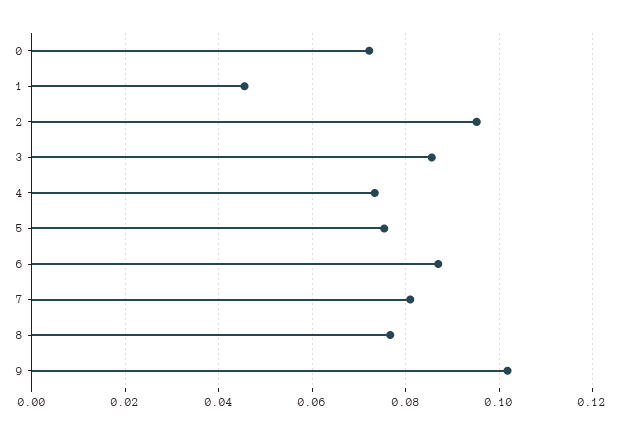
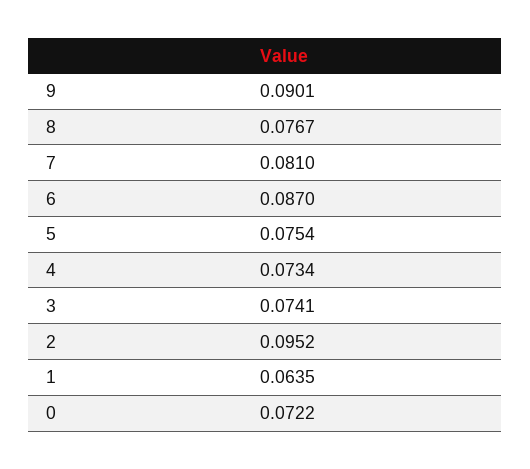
  {
    "0": 0.0722,
-   "1": 0.046,
+   "1": 0.0635,
    "2": 0.0952,
-   "3": 0.086,
+   "3": 0.0741,
    "4": 0.0734,
    "5": 0.0754,
    "6": 0.087,
    "7": 0.081,
    "8": 0.0767,
-   "9": 0.102
+   "9": 0.0901
  }

